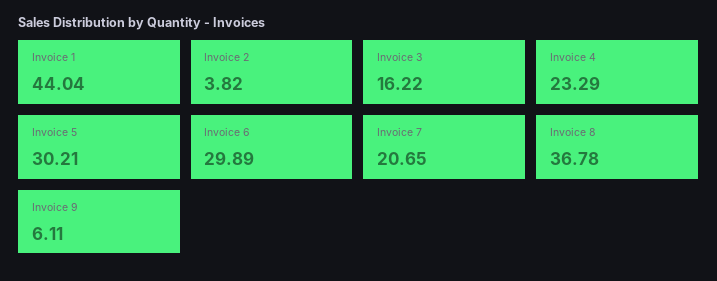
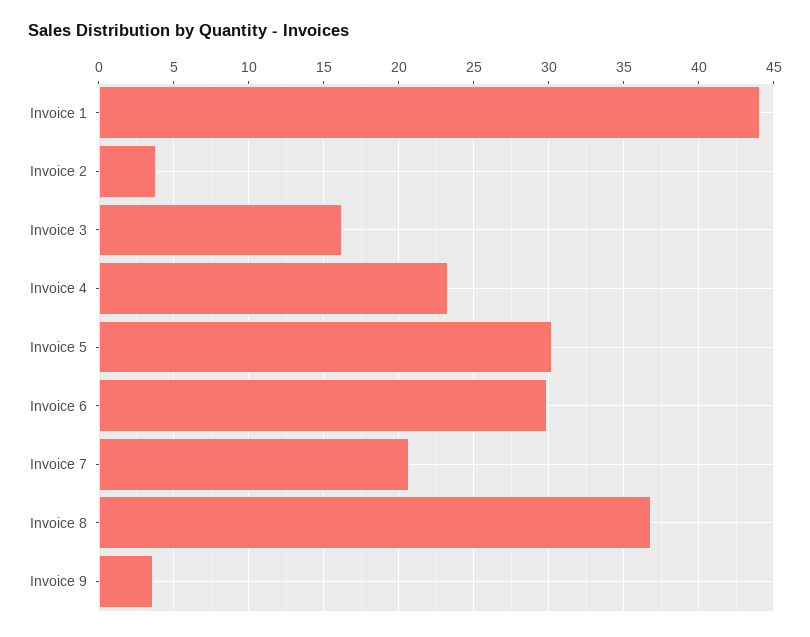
  {
    "Invoice 1": 44.04,
    "Invoice 2": 3.82,
    "Invoice 3": 16.22,
    "Invoice 4": 23.29,
    "Invoice 5": 30.21,
    "Invoice 6": 29.89,
    "Invoice 7": 20.65,
    "Invoice 8": 36.78,
-   "Invoice 9": 6.11
+   "Invoice 9": 3.5
  }

